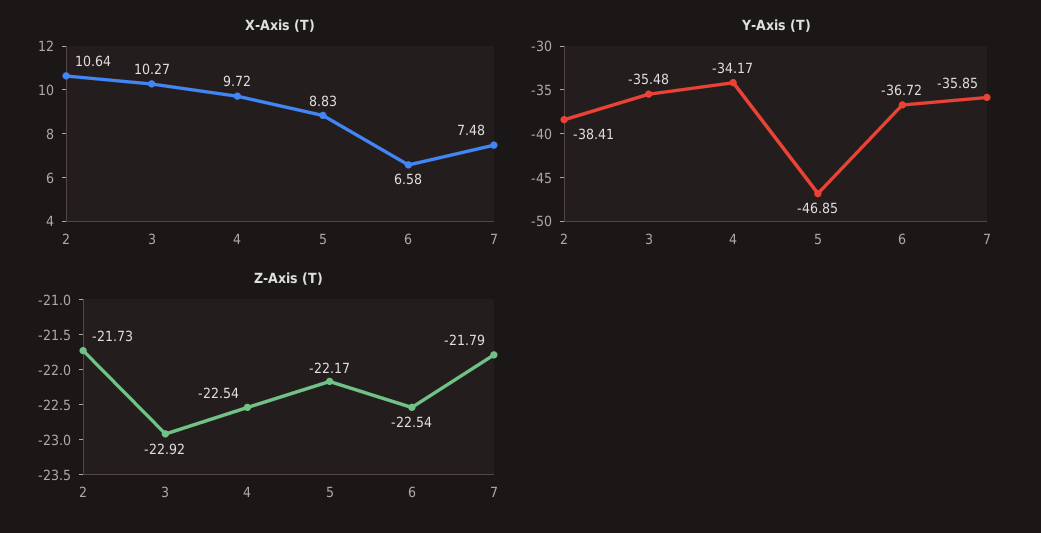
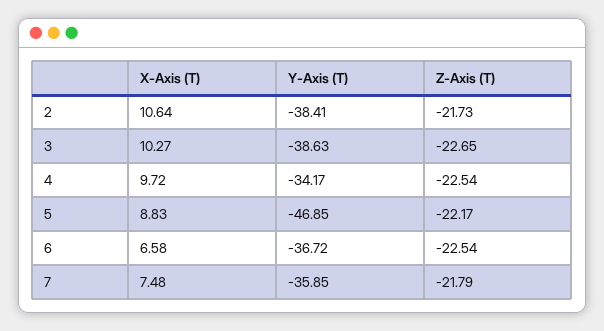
  {
    "X-Axis (T)": {
      "2": 10.64,
      "3": 10.27,
      "4": 9.72,
      "5": 8.83,
      "6": 6.58,
      "7": 7.48
    },
    "Y-Axis (T)": {
      "2": -38.41,
-     "3": -35.48,
+     "3": -38.63,
      "4": -34.17,
      "5": -46.85,
      "6": -36.72,
      "7": -35.85
    },
    "Z-Axis (T)": {
      "2": -21.73,
-     "3": -22.92,
+     "3": -22.65,
      "4": -22.54,
      "5": -22.17,
      "6": -22.54,
      "7": -21.79
    }
  }

